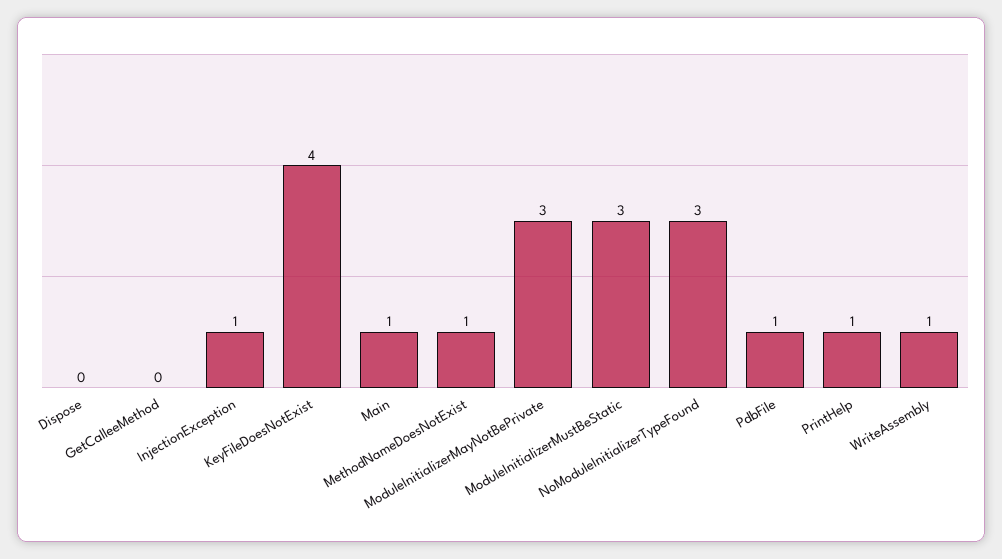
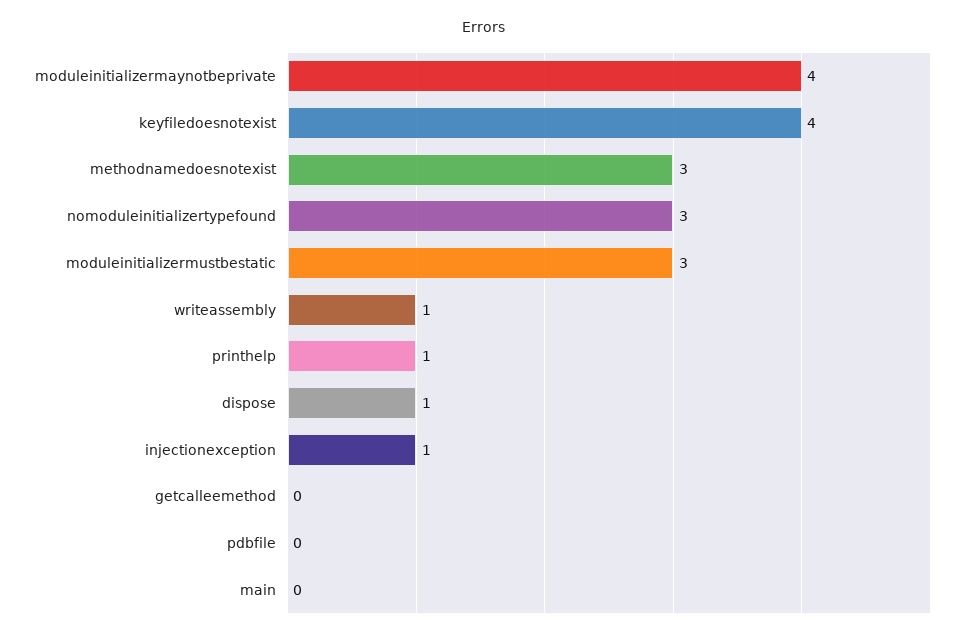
  {
-   "Dispose": 0,
+   "Dispose": 1,
    "GetCalleeMethod": 0,
    "InjectionException": 1,
    "KeyFileDoesNotExist": 4,
-   "Main": 1,
+   "Main": 0,
-   "MethodNameDoesNotExist": 1,
+   "MethodNameDoesNotExist": 3,
-   "ModuleInitializerMayNotBePrivate": 3,
+   "ModuleInitializerMayNotBePrivate": 4,
    "ModuleInitializerMustBeStatic": 3,
    "NoModuleInitializerTypeFound": 3,
-   "PdbFile": 1,
+   "PdbFile": 0,
    "PrintHelp": 1,
    "WriteAssembly": 1
  }

